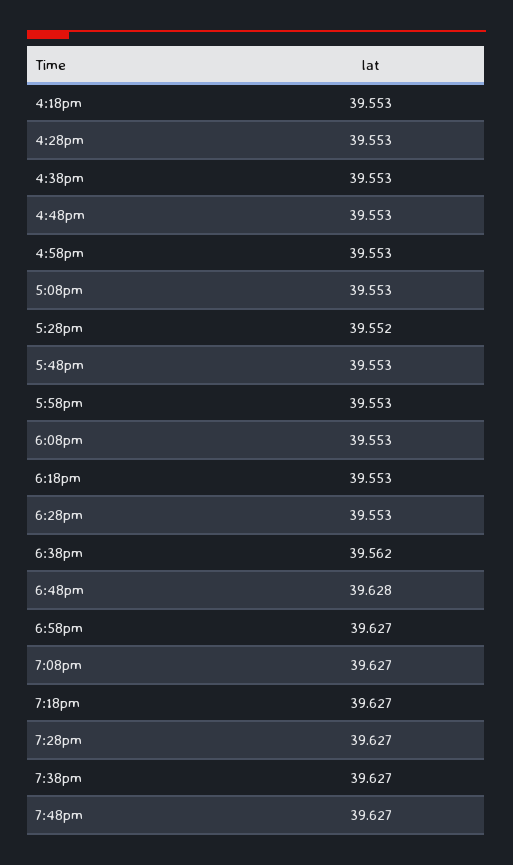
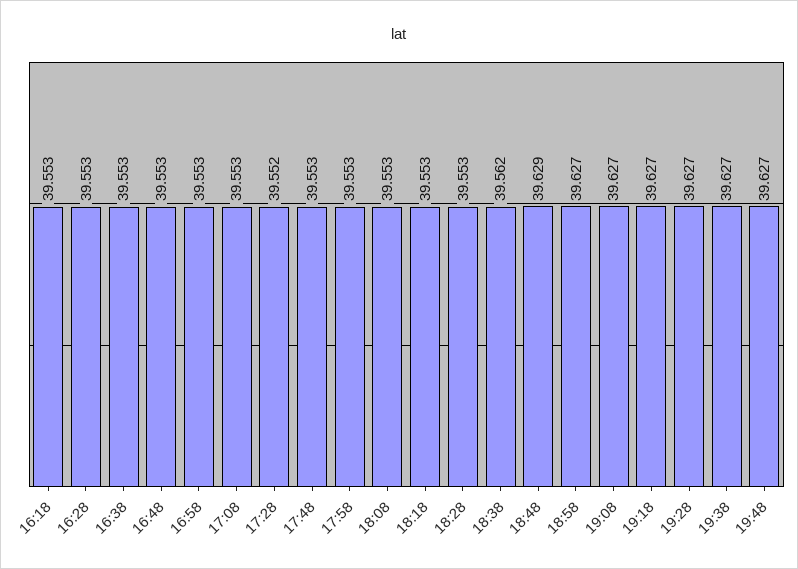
  {
    "4:18pm": 39.553,
    "4:28pm": 39.553,
    "4:38pm": 39.553,
    "4:48pm": 39.553,
    "4:58pm": 39.553,
    "5:08pm": 39.553,
    "5:28pm": 39.552,
    "5:48pm": 39.553,
    "5:58pm": 39.553,
    "6:08pm": 39.553,
    "6:18pm": 39.553,
    "6:28pm": 39.553,
    "6:38pm": 39.562,
-   "6:48pm": 39.628,
+   "6:48pm": 39.629,
    "6:58pm": 39.627,
    "7:08pm": 39.627,
    "7:18pm": 39.627,
    "7:28pm": 39.627,
    "7:38pm": 39.627,
    "7:48pm": 39.627
  }

